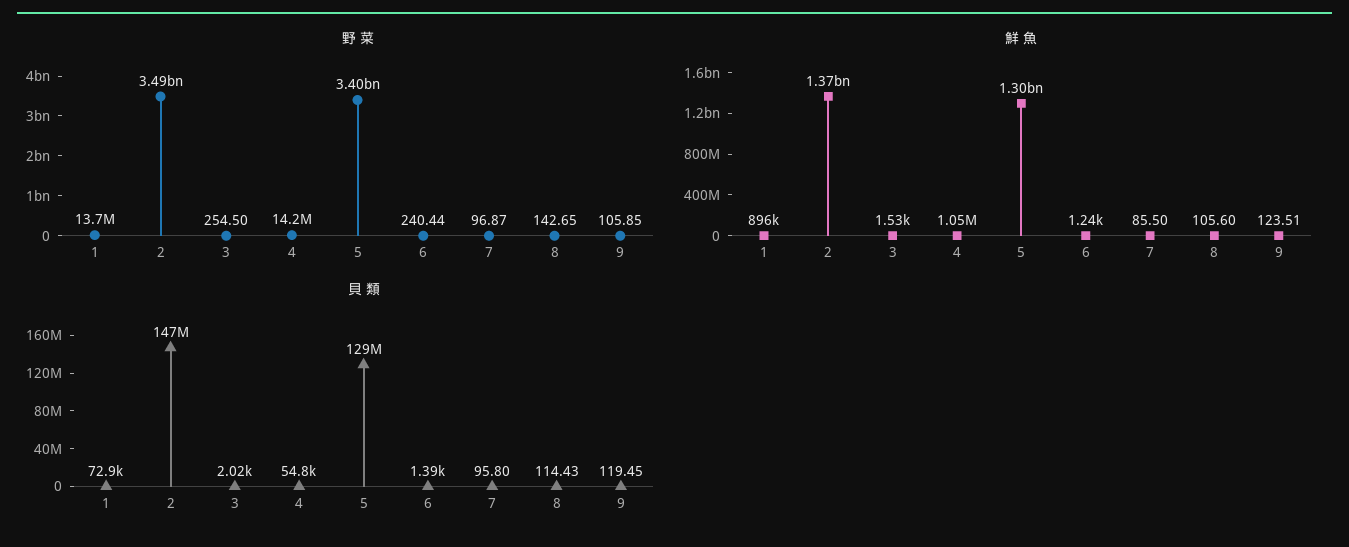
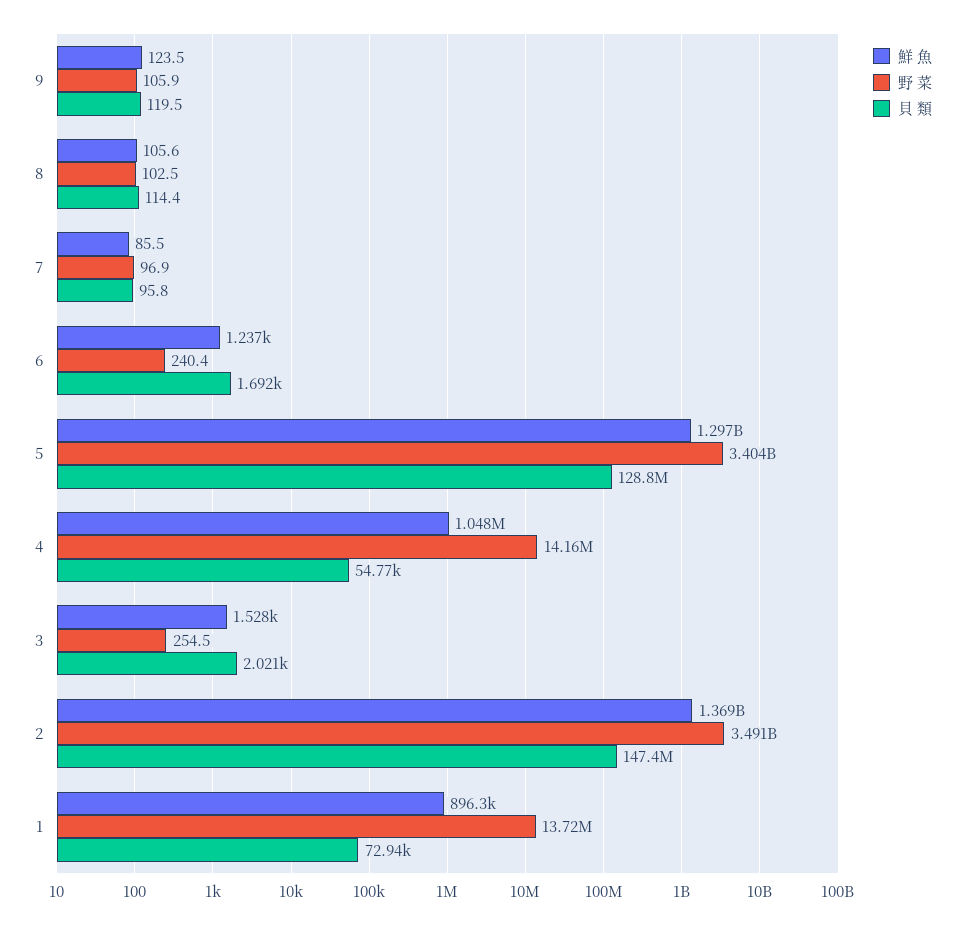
  {
    "野 菜": {
      "1": 13720000,
      "2": 3491000000,
      "3": 254.5,
      "4": 14160000,
      "5": 3404000000,
      "6": 240.44,
      "7": 96.87,
-     "8": 142.65,
+     "8": 102.5,
      "9": 105.85
    },
    "鮮 魚": {
      "1": 896300,
      "2": 1369000000,
      "3": 1528,
      "4": 1048000,
      "5": 1297000000,
      "6": 1237,
      "7": 85.5,
      "8": 105.6,
      "9": 123.51
    },
    "貝 類": {
      "1": 72940,
      "2": 147400000,
      "3": 2021,
      "4": 54770,
      "5": 128800000,
-     "6": 1390,
+     "6": 1692,
      "7": 95.8,
      "8": 114.43,
      "9": 119.45
    }
  }

